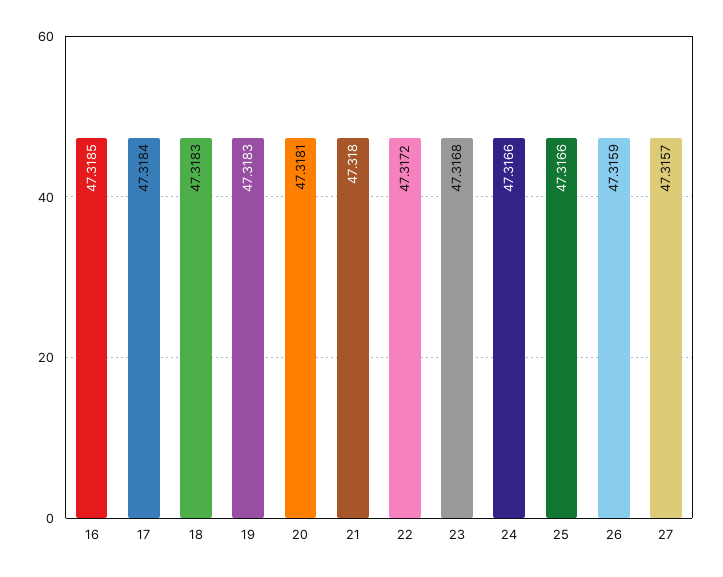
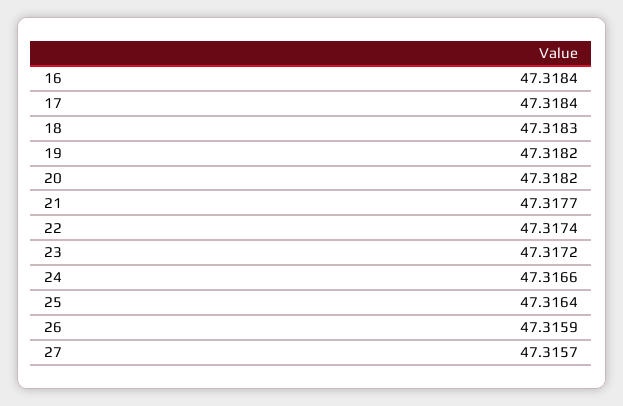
  {
-   "16": 47.3185,
+   "16": 47.3184,
    "17": 47.3184,
    "18": 47.3183,
-   "19": 47.3183,
+   "19": 47.3182,
-   "20": 47.3181,
+   "20": 47.3182,
-   "21": 47.318,
+   "21": 47.3177,
-   "22": 47.3172,
+   "22": 47.3174,
-   "23": 47.3168,
+   "23": 47.3172,
    "24": 47.3166,
-   "25": 47.3166,
+   "25": 47.3164,
    "26": 47.3159,
    "27": 47.3157
  }

